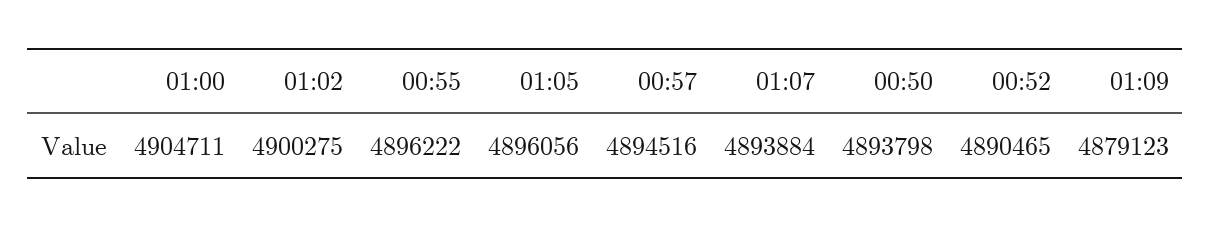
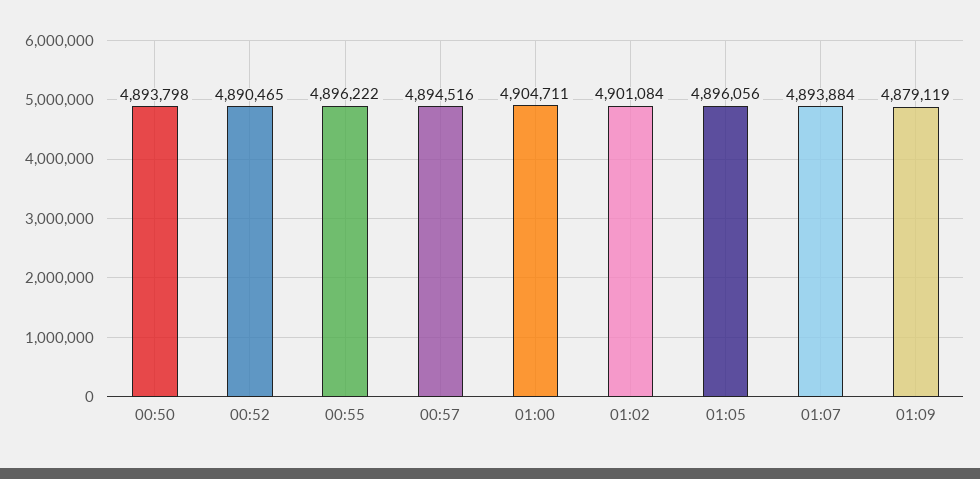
  {
    "01:00": 4904711,
-   "01:02": 4900275,
+   "01:02": 4901084,
    "00:55": 4896222,
    "01:05": 4896056,
    "00:57": 4894516,
    "01:07": 4893884,
    "00:50": 4893798,
    "00:52": 4890465,
-   "01:09": 4879123
+   "01:09": 4879119
  }

